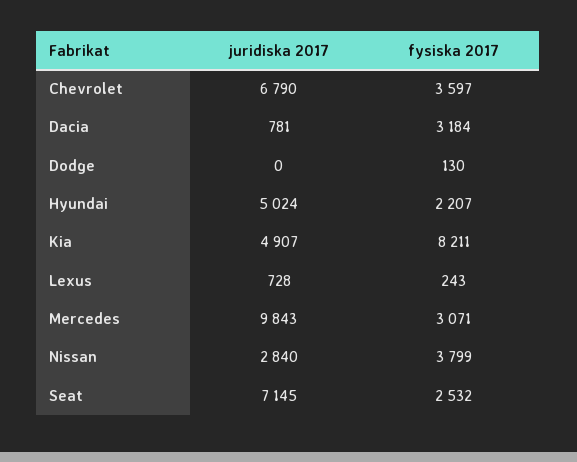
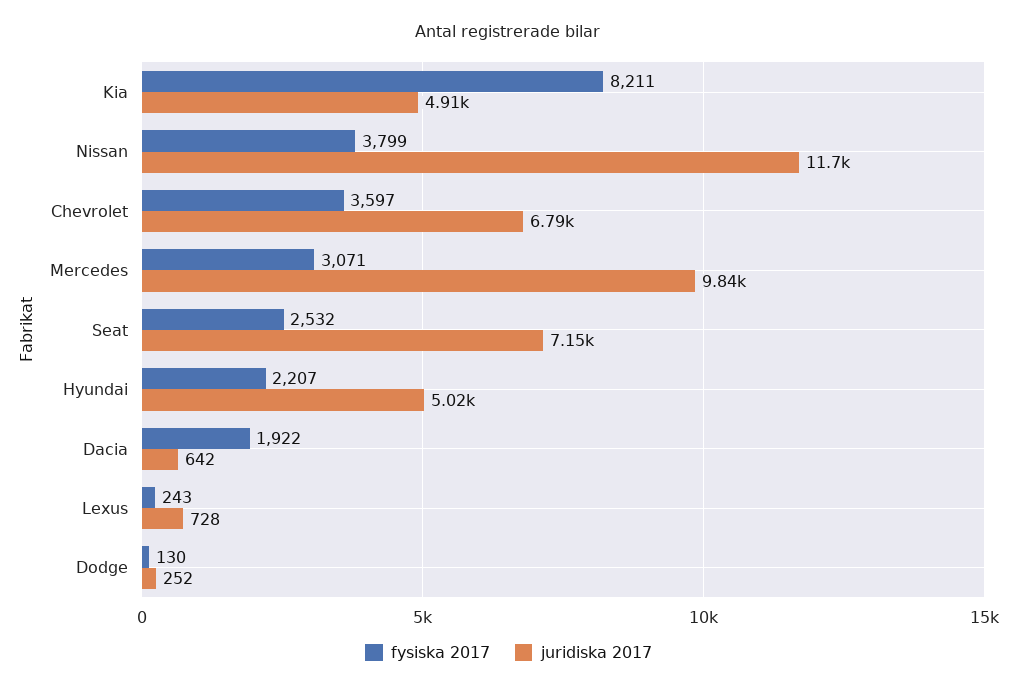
  {
    "juridiska 2017": {
      "Chevrolet": 6790,
-     "Dacia": 781,
+     "Dacia": 642,
-     "Dodge": 0,
+     "Dodge": 252,
      "Hyundai": 5024,
      "Kia": 4907,
      "Lexus": 728,
      "Mercedes": 9843,
-     "Nissan": 2840,
+     "Nissan": 11700,
      "Seat": 7145
    },
    "fysiska 2017": {
      "Chevrolet": 3597,
-     "Dacia": 3184,
+     "Dacia": 1922,
      "Dodge": 130,
      "Hyundai": 2207,
      "Kia": 8211,
      "Lexus": 243,
      "Mercedes": 3071,
      "Nissan": 3799,
      "Seat": 2532
    }
  }

